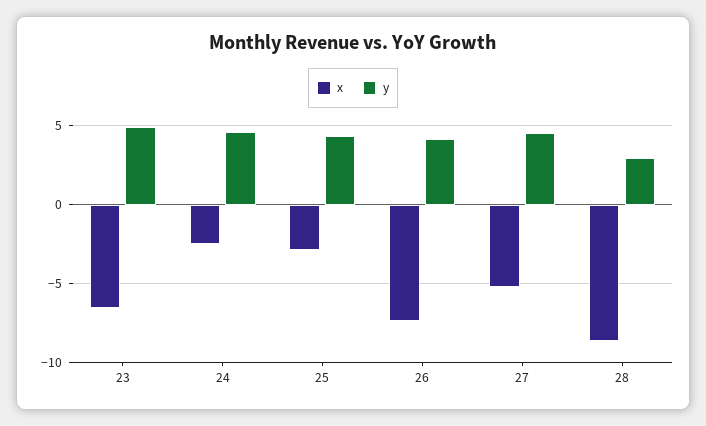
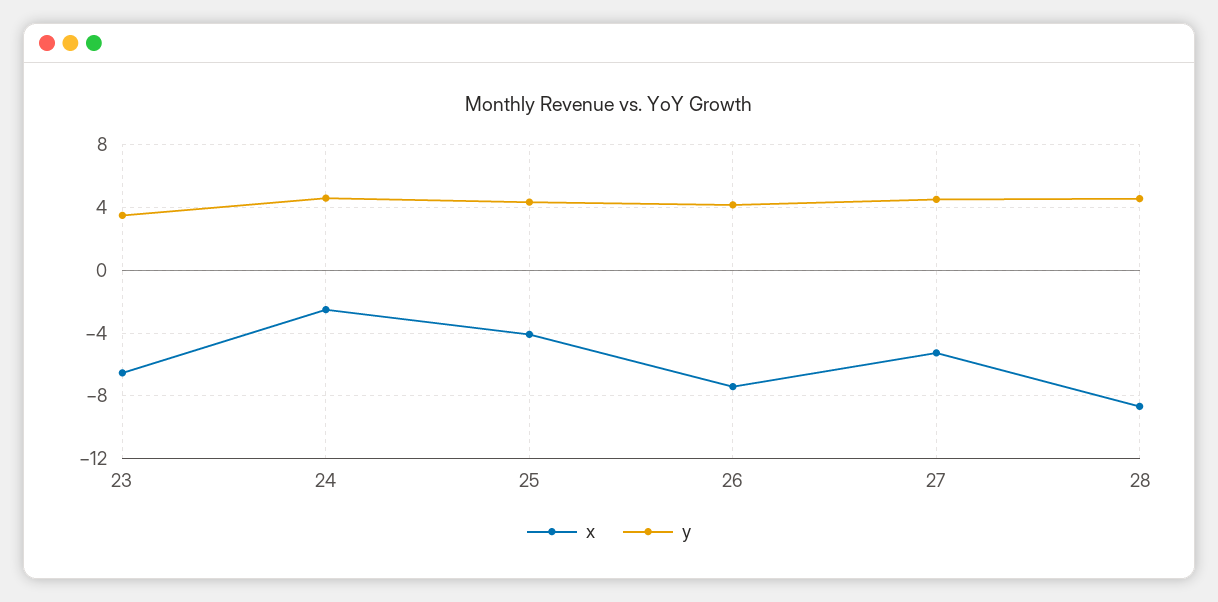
  {
    "x": {
      "23": -6.5,
      "24": -2.5,
-     "25": -3,
+     "25": -4,
      "26": -7.5,
      "27": -5.5,
      "28": -8.5
    },
    "y": {
-     "23": 5,
+     "23": 3.5,
      "24": 4.5,
      "25": 4.5,
      "26": 4,
      "27": 4.5,
-     "28": 3
+     "28": 4.5
    }
  }

